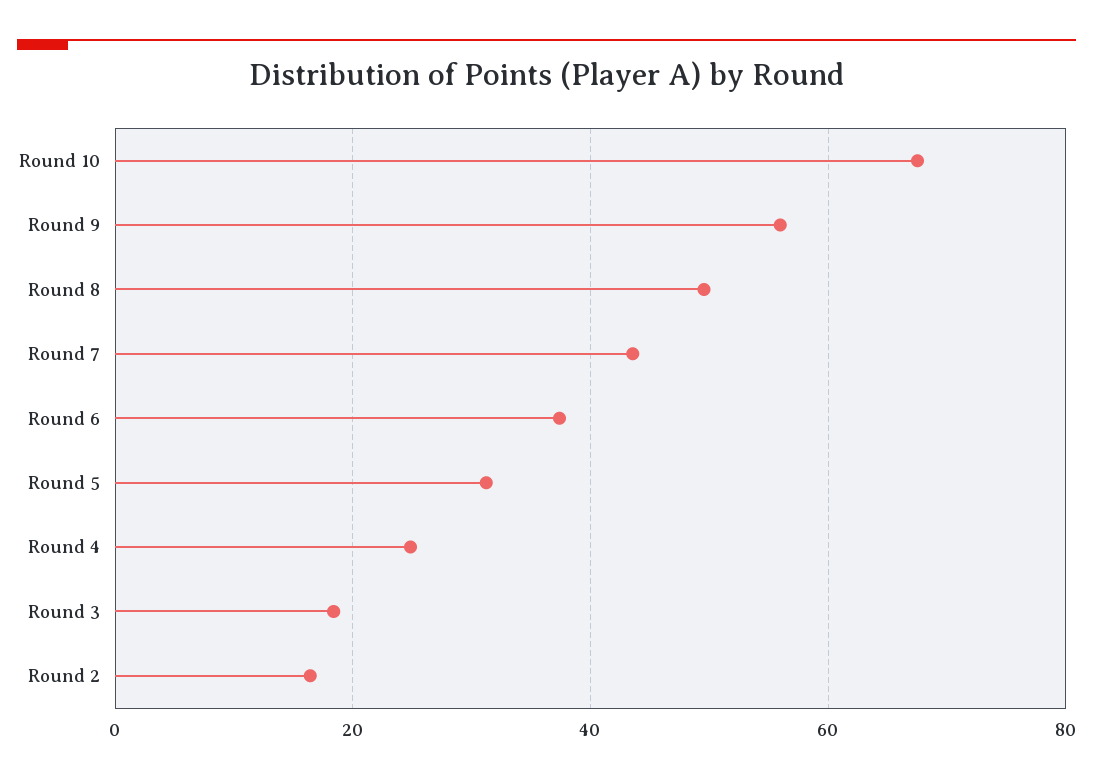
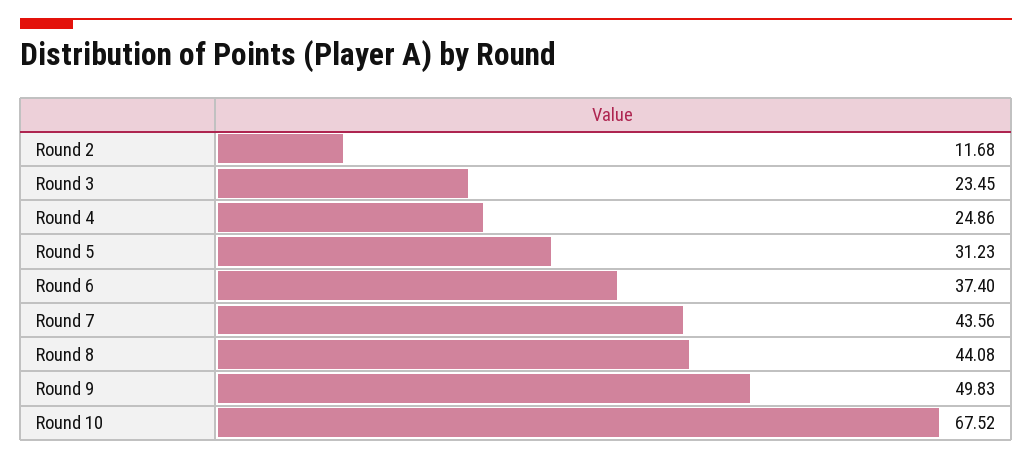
  {
    "Round 10": 67.52,
-   "Round 9": 56,
+   "Round 9": 49.83,
-   "Round 8": 50,
+   "Round 8": 44.08,
    "Round 7": 43.56,
    "Round 6": 37.4,
    "Round 5": 31.23,
    "Round 4": 24.86,
-   "Round 3": 18,
+   "Round 3": 23.45,
-   "Round 2": 16
+   "Round 2": 11.68
  }

